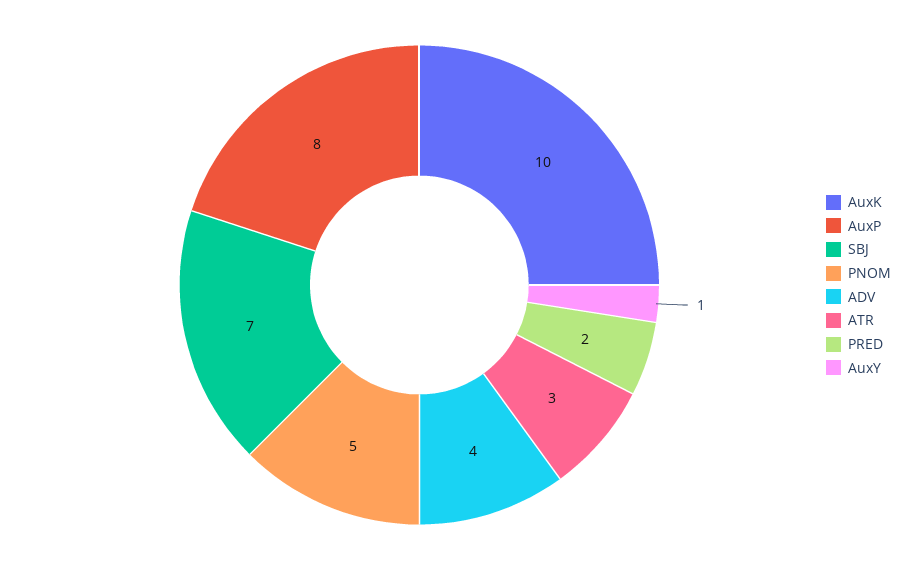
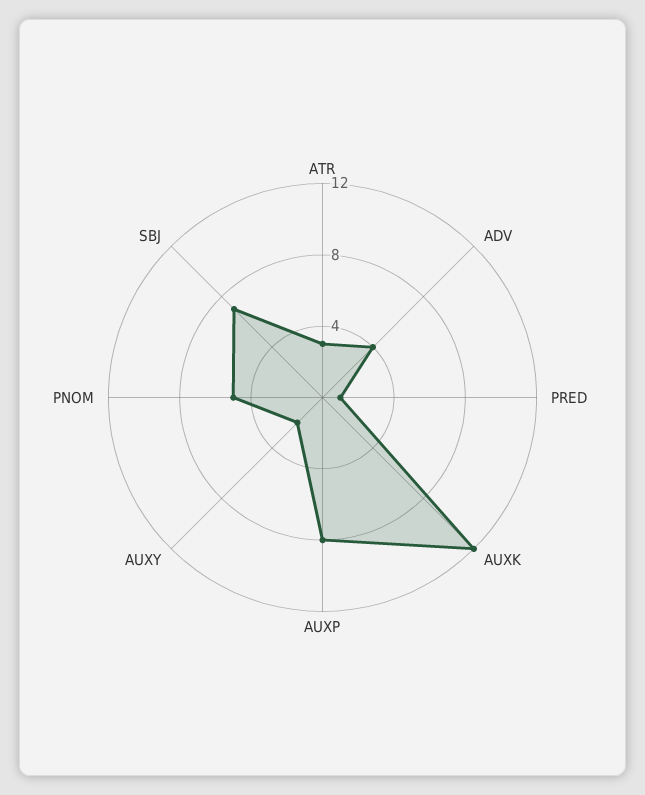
  {
-   "AuxK": 10,
+   "AuxK": 12,
    "AuxP": 8,
    "SBJ": 7,
    "PNOM": 5,
    "ADV": 4,
    "ATR": 3,
-   "PRED": 2,
+   "PRED": 1,
-   "AuxY": 1
+   "AuxY": 2
  }

